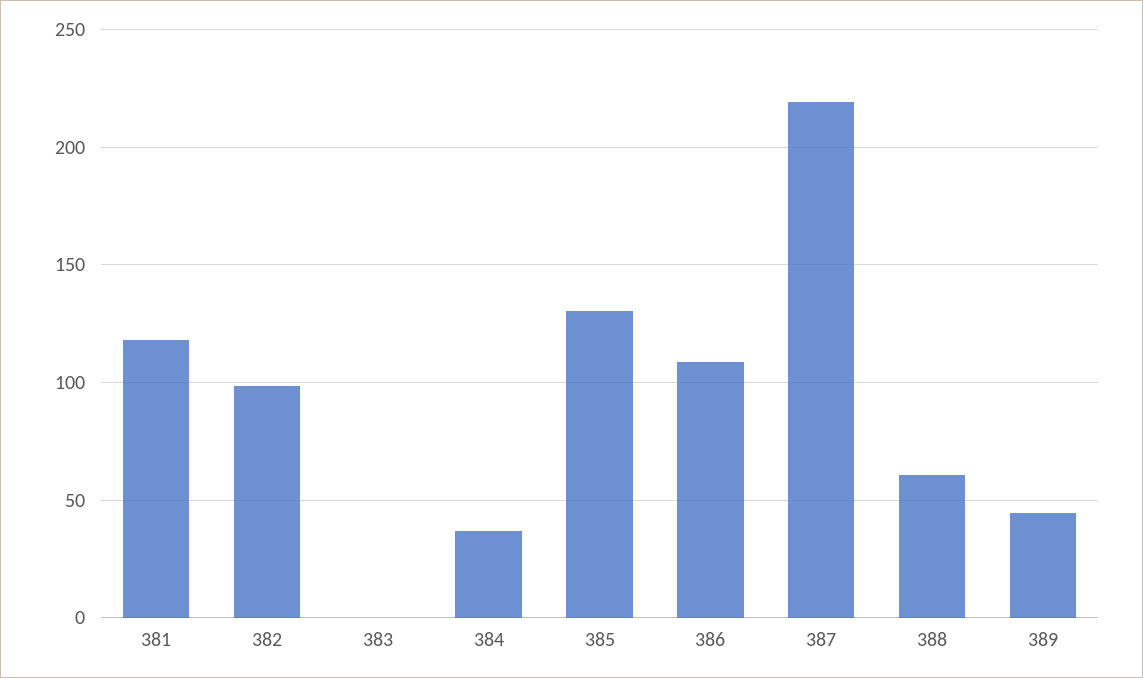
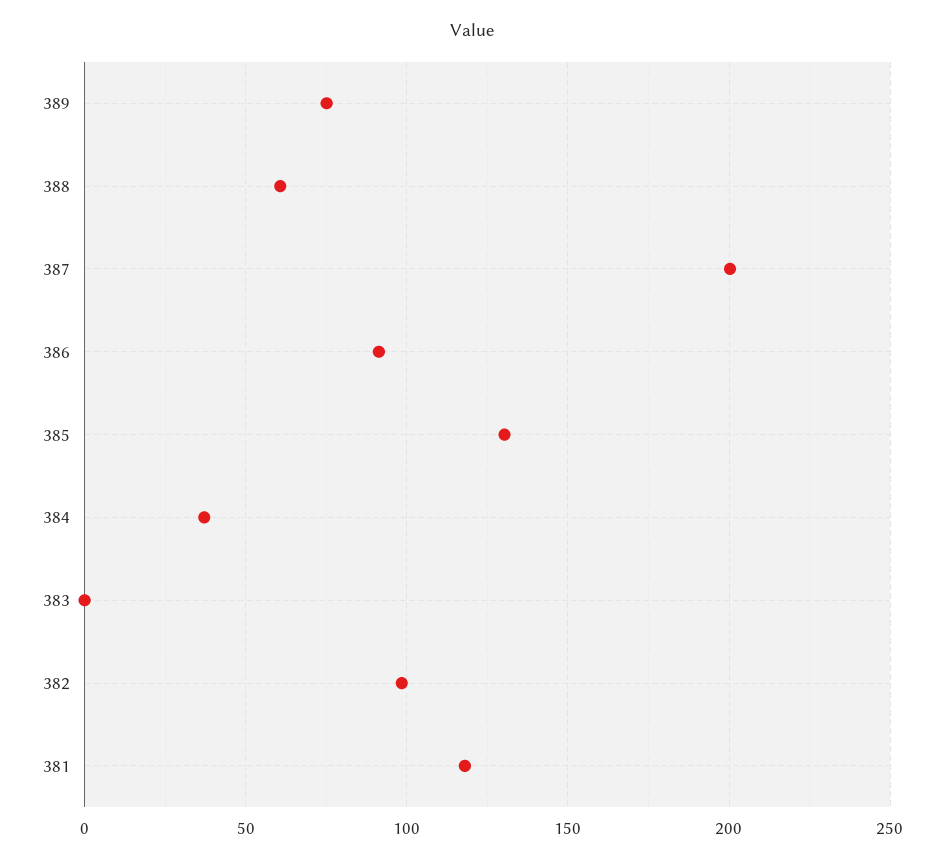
  {
    "381": 120,
    "382": 100,
    "383": 0,
    "384": 35,
    "385": 130,
-   "386": 110,
+   "386": 90,
-   "387": 220,
+   "387": 200,
    "388": 60,
-   "389": 45
+   "389": 75
  }

